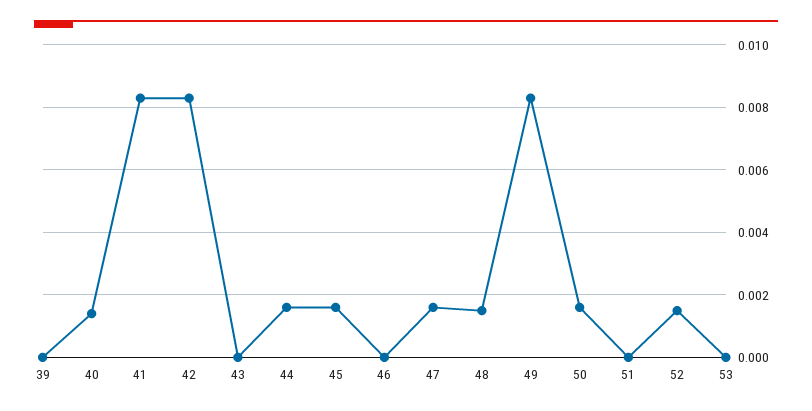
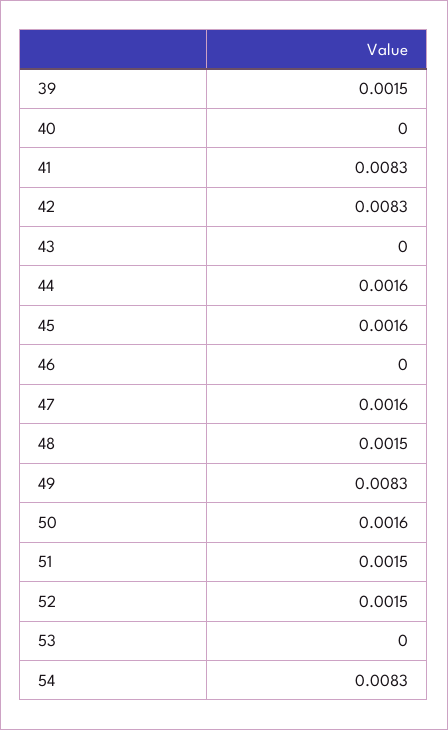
  {
-   "39": 0,
+   "39": 0.0015,
-   "40": 0.0015,
+   "40": 0,
    "41": 0.0083,
    "42": 0.0083,
    "43": 0,
    "44": 0.0016,
    "45": 0.0016,
    "46": 0,
    "47": 0.0016,
    "48": 0.0015,
    "49": 0.0083,
    "50": 0.0016,
-   "51": 0,
+   "51": 0.0015,
    "52": 0.0015,
-   "53": 0
+   "53": 0,
+   "54": 0.0083
  }

